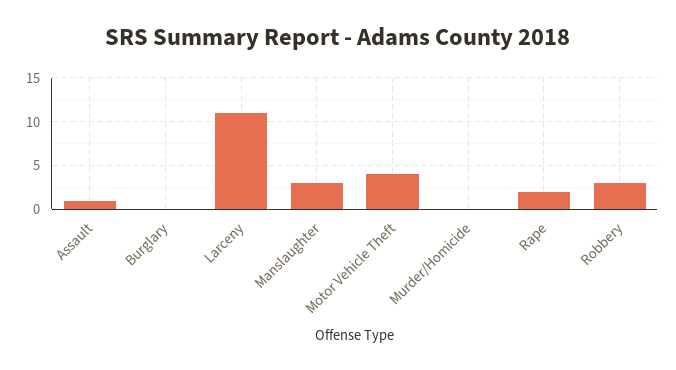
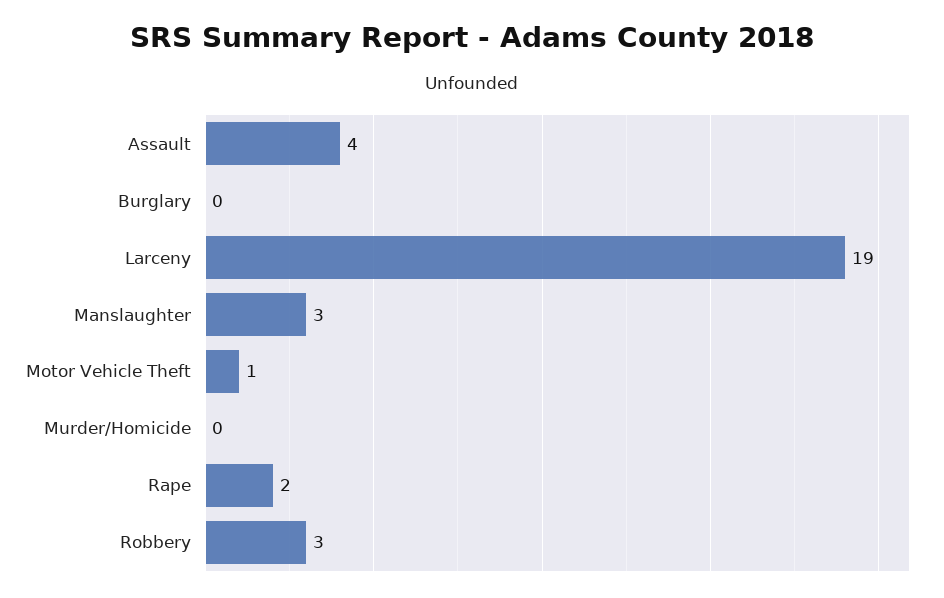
  {
-   "Assault": 1,
+   "Assault": 4,
    "Burglary": 0,
-   "Larceny": 11,
+   "Larceny": 19,
    "Manslaughter": 3,
-   "Motor Vehicle Theft": 4,
+   "Motor Vehicle Theft": 1,
    "Murder/Homicide": 0,
    "Rape": 2,
    "Robbery": 3
  }

